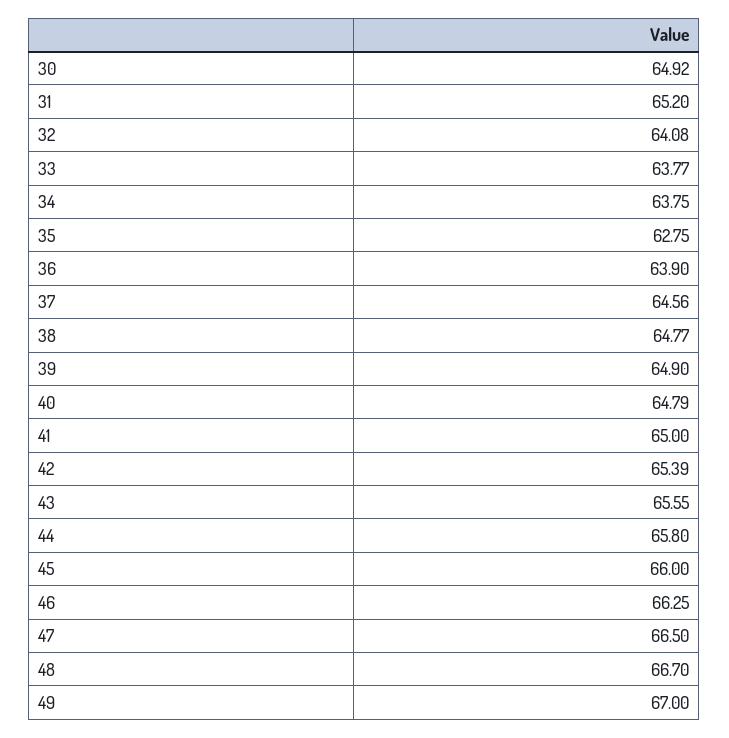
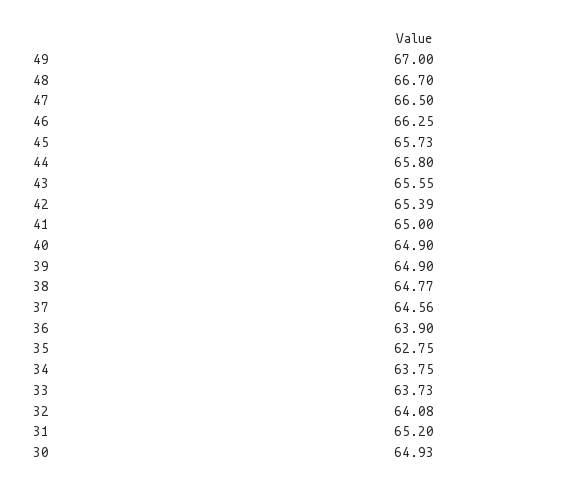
  {
-   "30": 64.92,
+   "30": 64.93,
    "31": 65.2,
    "32": 64.08,
-   "33": 63.77,
+   "33": 63.73,
    "34": 63.75,
    "35": 62.75,
    "36": 63.9,
    "37": 64.56,
    "38": 64.77,
    "39": 64.9,
-   "40": 64.79,
+   "40": 64.9,
    "41": 65,
    "42": 65.39,
    "43": 65.55,
    "44": 65.8,
-   "45": 66,
+   "45": 65.73,
    "46": 66.25,
    "47": 66.5,
    "48": 66.7,
    "49": 67
  }

